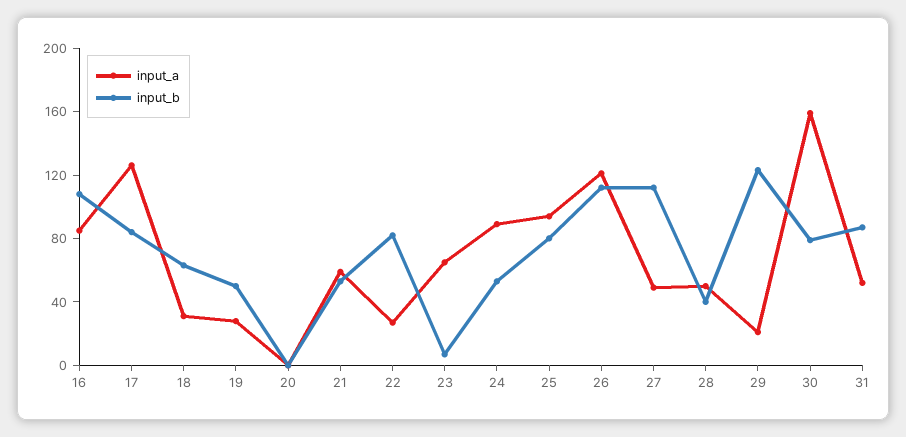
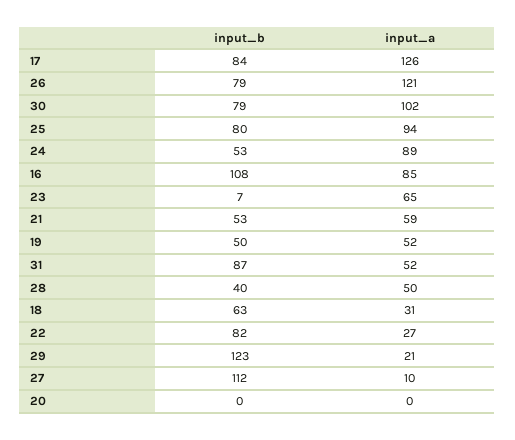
  {
    "input_a": {
      "16": 85,
      "17": 126,
      "18": 31,
-     "19": 30,
+     "19": 52,
      "20": 0,
      "21": 59,
      "22": 27,
      "23": 65,
      "24": 89,
      "25": 94,
      "26": 121,
-     "27": 50,
+     "27": 10,
      "28": 50,
      "29": 21,
-     "30": 160,
+     "30": 102,
      "31": 52
    },
    "input_b": {
      "16": 108,
      "17": 84,
      "18": 63,
      "19": 50,
      "20": 0,
      "21": 53,
      "22": 82,
      "23": 7,
      "24": 53,
      "25": 80,
-     "26": 110,
+     "26": 79,
      "27": 112,
      "28": 40,
      "29": 123,
      "30": 79,
      "31": 87
    }
  }

